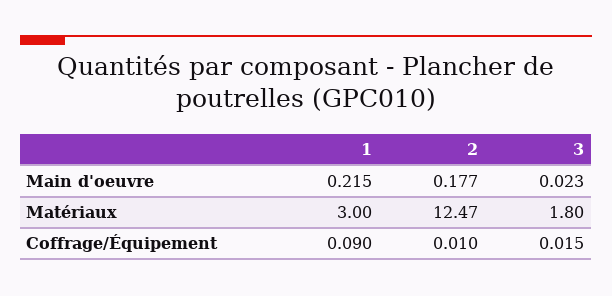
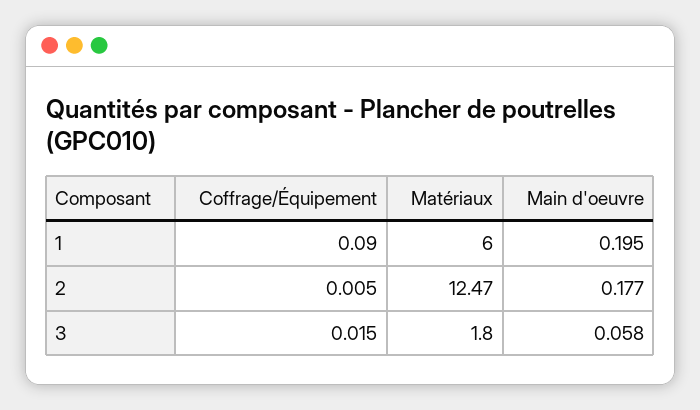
  {
    "1": {
-     "Main d'oeuvre": 0.215,
+     "Main d'oeuvre": 0.195,
-     "Matériaux": 3,
+     "Matériaux": 6,
      "Coffrage/Équipement": 0.09
    },
    "2": {
      "Main d'oeuvre": 0.177,
      "Matériaux": 12.47,
-     "Coffrage/Équipement": 0.01
+     "Coffrage/Équipement": 0.005
    },
    "3": {
-     "Main d'oeuvre": 0.023,
+     "Main d'oeuvre": 0.058,
      "Matériaux": 1.8,
      "Coffrage/Équipement": 0.015
    }
  }

